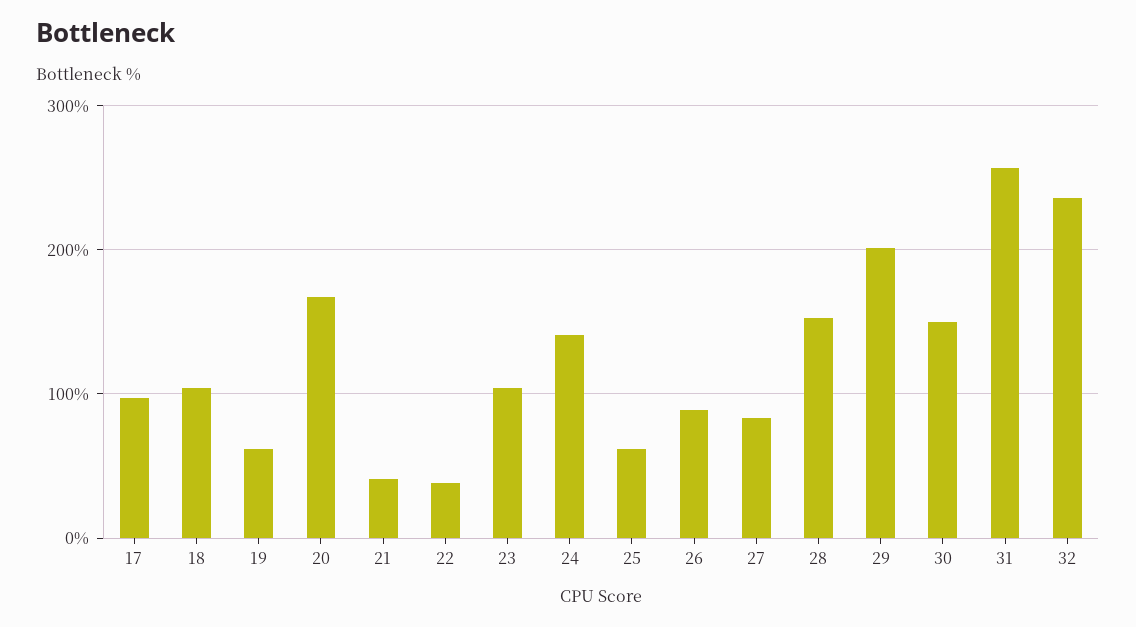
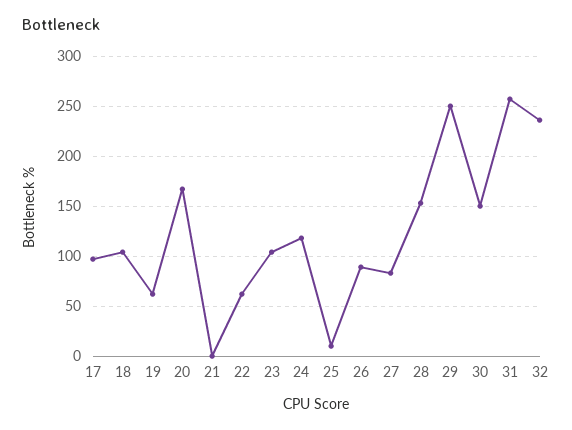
  {
    "17": 100,
    "18": 100,
    "19": 60,
    "20": 170,
-   "21": 40,
+   "21": 0,
-   "22": 40,
+   "22": 60,
    "23": 100,
-   "24": 140,
+   "24": 120,
-   "25": 60,
+   "25": 10,
    "26": 90,
    "27": 80,
    "28": 150,
-   "29": 200,
+   "29": 250,
    "30": 150,
    "31": 260,
    "32": 240
  }

